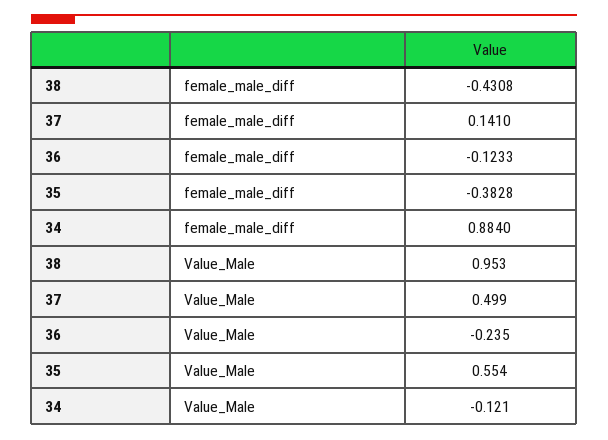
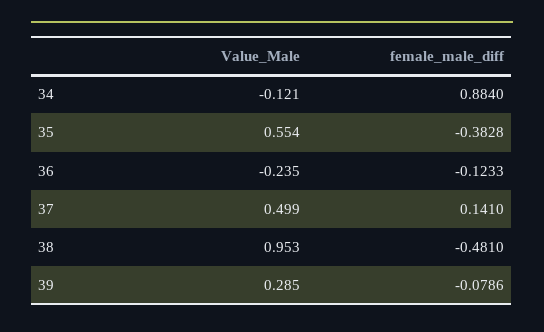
  {
    "38": {
-     "female_male_diff": -0.4308,
+     "female_male_diff": -0.481,
      "Value_Male": 0.953
    },
    "37": {
      "female_male_diff": 0.141,
      "Value_Male": 0.499
    },
    "36": {
      "female_male_diff": -0.1233,
      "Value_Male": -0.235
    },
    "35": {
      "female_male_diff": -0.3828,
      "Value_Male": 0.554
    },
    "34": {
      "female_male_diff": 0.884,
      "Value_Male": -0.121
-   }
+   },
+   "39": {
+     "Value_Male": 0.285,
+     "female_male_diff": -0.0786
+   }
  }

